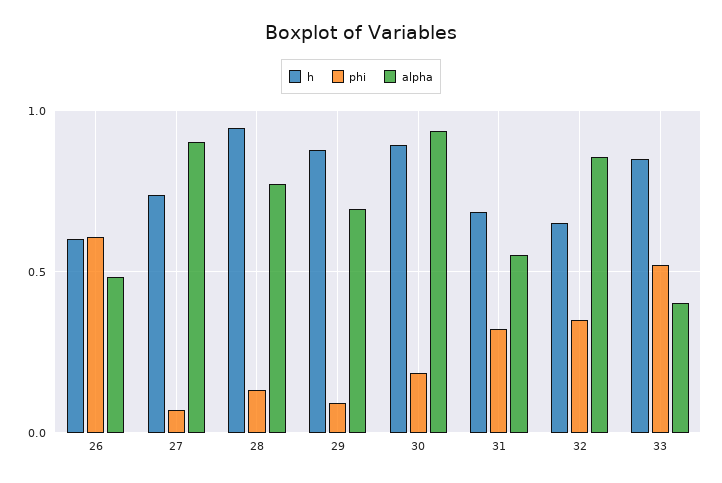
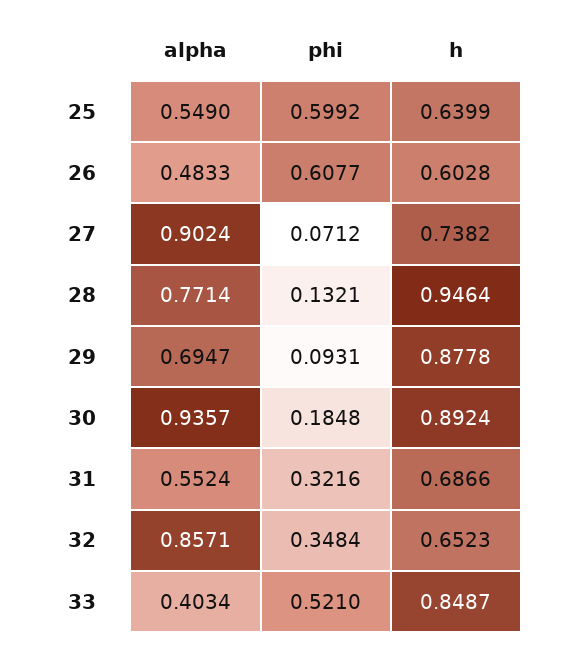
  {
    "h": {
      "26": 0.6028,
      "27": 0.7382,
      "28": 0.9464,
      "29": 0.8778,
      "30": 0.8924,
      "31": 0.6866,
      "32": 0.6523,
-     "33": 0.8487
+     "33": 0.8487,
+     "25": 0.6399
    },
    "phi": {
      "26": 0.6077,
      "27": 0.0712,
      "28": 0.1321,
      "29": 0.0931,
      "30": 0.1848,
      "31": 0.3216,
      "32": 0.3484,
-     "33": 0.521
+     "33": 0.521,
+     "25": 0.5992
    },
    "alpha": {
      "26": 0.4833,
      "27": 0.9024,
      "28": 0.7714,
      "29": 0.6947,
      "30": 0.9357,
      "31": 0.5524,
      "32": 0.8571,
-     "33": 0.4034
+     "33": 0.4034,
+     "25": 0.549
    }
  }

